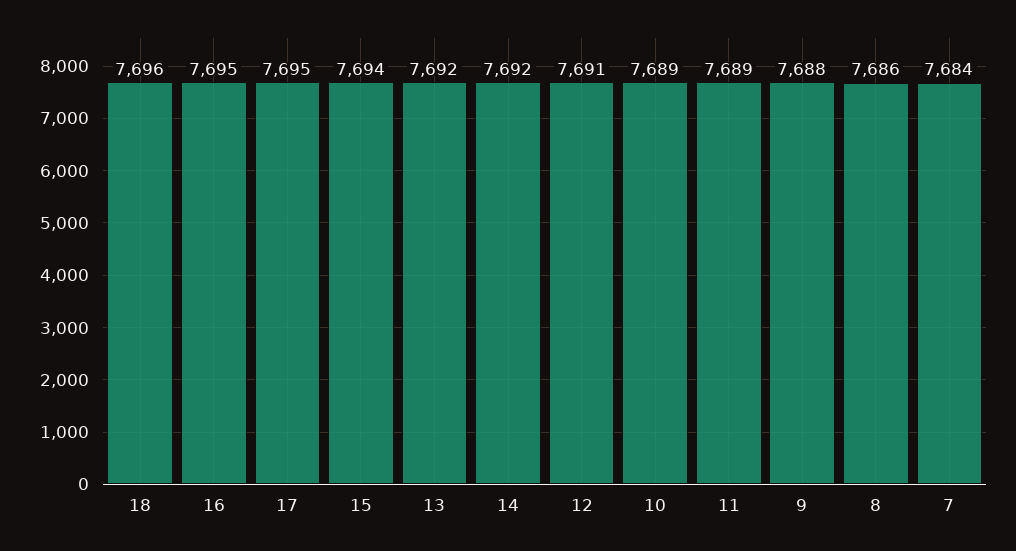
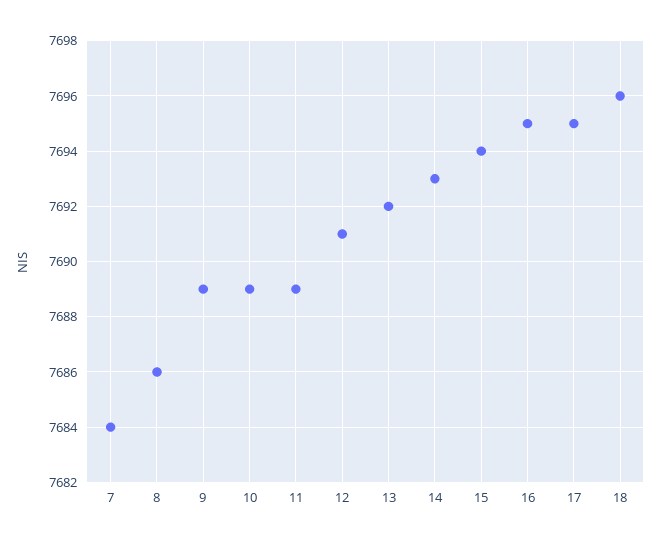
  {
    "18": 7696,
    "16": 7695,
    "17": 7695,
    "15": 7694,
    "13": 7692,
-   "14": 7692,
+   "14": 7693,
    "12": 7691,
    "10": 7689,
    "11": 7689,
-   "9": 7688,
+   "9": 7689,
    "8": 7686,
    "7": 7684
  }

